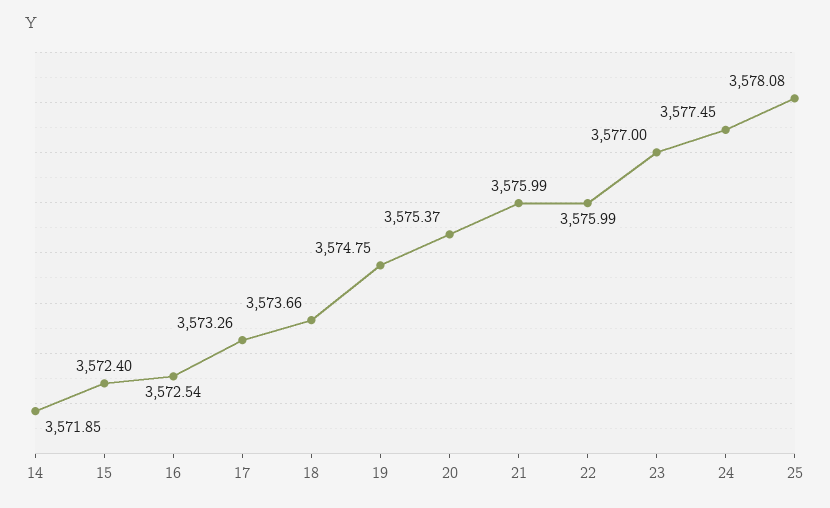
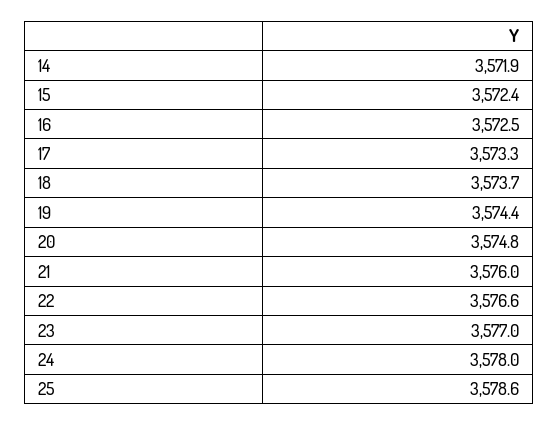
  {
    "14": 3571.85,
    "15": 3572.4,
    "16": 3572.54,
    "17": 3573.26,
    "18": 3573.66,
-   "19": 3574.75,
+   "19": 3574.4,
-   "20": 3575.37,
+   "20": 3574.8,
    "21": 3575.99,
-   "22": 3575.99,
+   "22": 3576.6,
    "23": 3577,
-   "24": 3577.45,
+   "24": 3578,
-   "25": 3578.08
+   "25": 3578.6
  }

